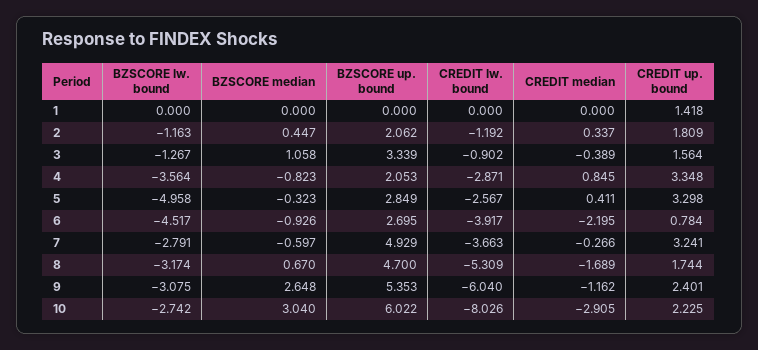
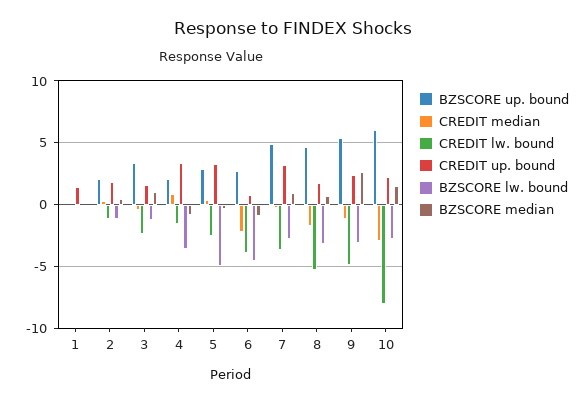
  {
    "BZSCORE lw. bound": {
      "1": 0,
      "2": -1.163,
      "3": -1.267,
      "4": -3.564,
      "5": -4.958,
      "6": -4.517,
      "7": -2.791,
      "8": -3.174,
      "9": -3.075,
      "10": -2.742
    },
    "BZSCORE median": {
      "1": 0,
      "2": 0.447,
      "3": 1.058,
      "4": -0.823,
      "5": -0.323,
      "6": -0.926,
-     "7": -0.597,
+     "7": 1,
      "8": 0.67,
      "9": 2.648,
-     "10": 3.04
+     "10": 1.5
    },
    "BZSCORE up. bound": {
      "1": 0,
      "2": 2.062,
      "3": 3.339,
      "4": 2.053,
      "5": 2.849,
      "6": 2.695,
      "7": 4.929,
      "8": 4.7,
      "9": 5.353,
      "10": 6.022
    },
    "CREDIT lw. bound": {
      "1": 0,
      "2": -1.192,
-     "3": -0.902,
+     "3": -2.5,
-     "4": -2.871,
+     "4": -1.5,
      "5": -2.567,
      "6": -3.917,
      "7": -3.663,
      "8": -5.309,
-     "9": -6.04,
+     "9": -5,
      "10": -8.026
    },
    "CREDIT median": {
      "1": 0,
      "2": 0.337,
      "3": -0.389,
      "4": 0.845,
      "5": 0.411,
      "6": -2.195,
      "7": -0.266,
      "8": -1.689,
      "9": -1.162,
      "10": -2.905
    },
    "CREDIT up. bound": {
      "1": 1.418,
      "2": 1.809,
      "3": 1.564,
      "4": 3.348,
      "5": 3.298,
      "6": 0.784,
      "7": 3.241,
      "8": 1.744,
      "9": 2.401,
      "10": 2.225
    }
  }

